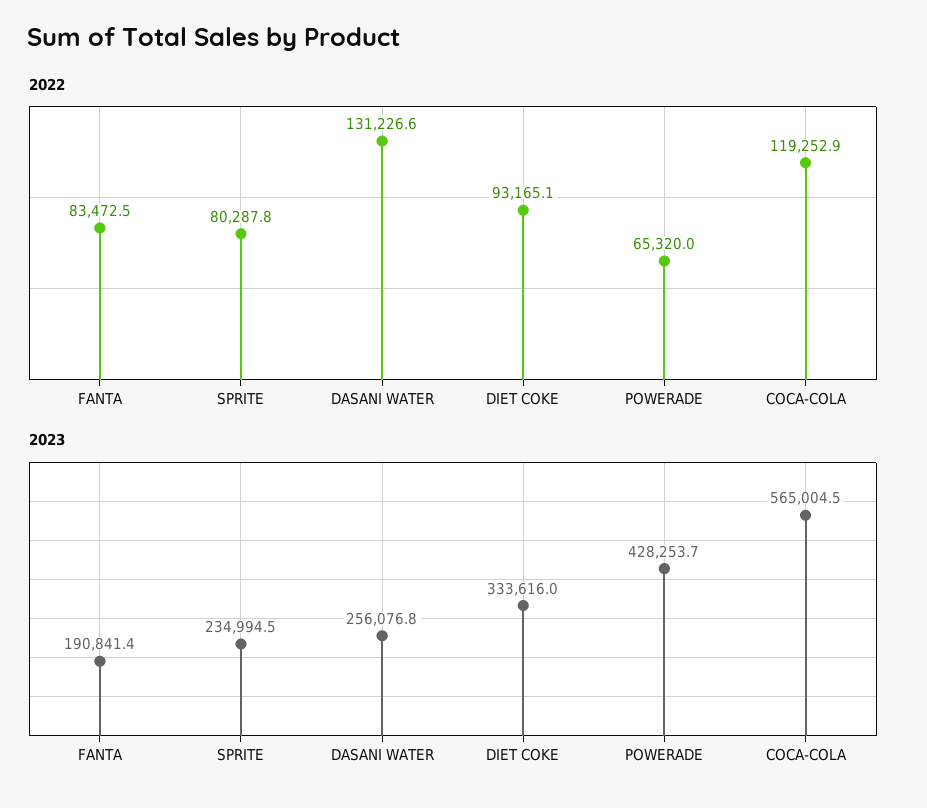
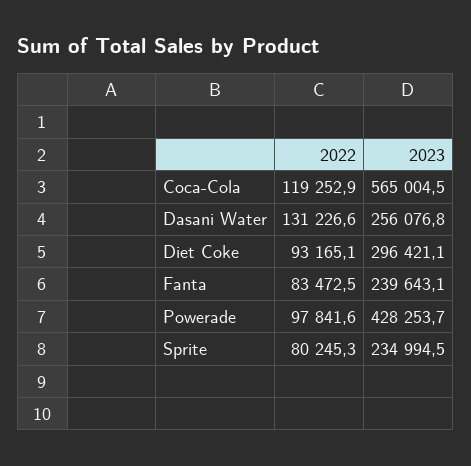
  {
    "2022": {
      "FANTA": 83472.5,
-     "SPRITE": 80287.8,
+     "SPRITE": 80245.3,
      "DASANI WATER": 131226.6,
      "DIET COKE": 93165.1,
-     "POWERADE": 65320,
+     "POWERADE": 97841.6,
      "COCA-COLA": 119252.9
    },
    "2023": {
-     "FANTA": 190841.4,
+     "FANTA": 239643.1,
      "SPRITE": 234994.5,
      "DASANI WATER": 256076.8,
-     "DIET COKE": 333616,
+     "DIET COKE": 296421.1,
      "POWERADE": 428253.7,
      "COCA-COLA": 565004.5
    }
  }

